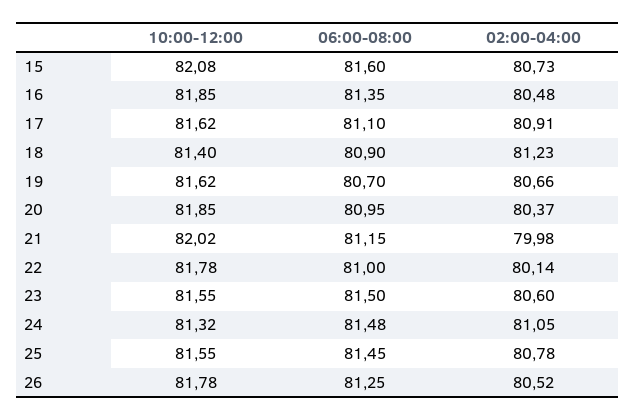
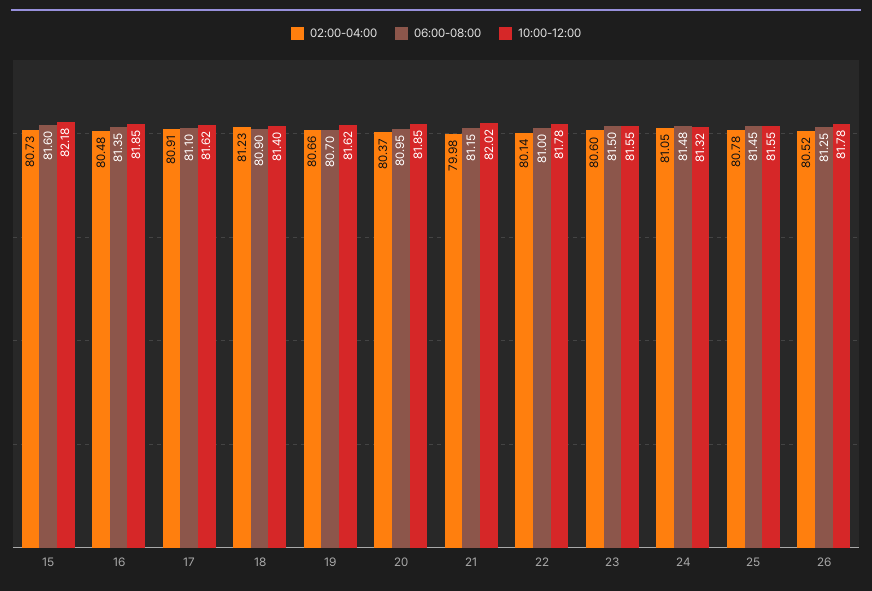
  {
    "10:00-12:00": {
-     "15": 82.08,
+     "15": 82.18,
      "16": 81.85,
      "17": 81.62,
      "18": 81.4,
      "19": 81.62,
      "20": 81.85,
      "21": 82.02,
      "22": 81.78,
      "23": 81.55,
      "24": 81.32,
      "25": 81.55,
      "26": 81.78
    },
    "06:00-08:00": {
      "15": 81.6,
      "16": 81.35,
      "17": 81.1,
      "18": 80.9,
      "19": 80.7,
      "20": 80.95,
      "21": 81.15,
      "22": 81,
      "23": 81.5,
      "24": 81.48,
      "25": 81.45,
      "26": 81.25
    },
    "02:00-04:00": {
      "15": 80.73,
      "16": 80.48,
      "17": 80.91,
      "18": 81.23,
      "19": 80.66,
      "20": 80.37,
      "21": 79.98,
      "22": 80.14,
      "23": 80.6,
      "24": 81.05,
      "25": 80.78,
      "26": 80.52
    }
  }

